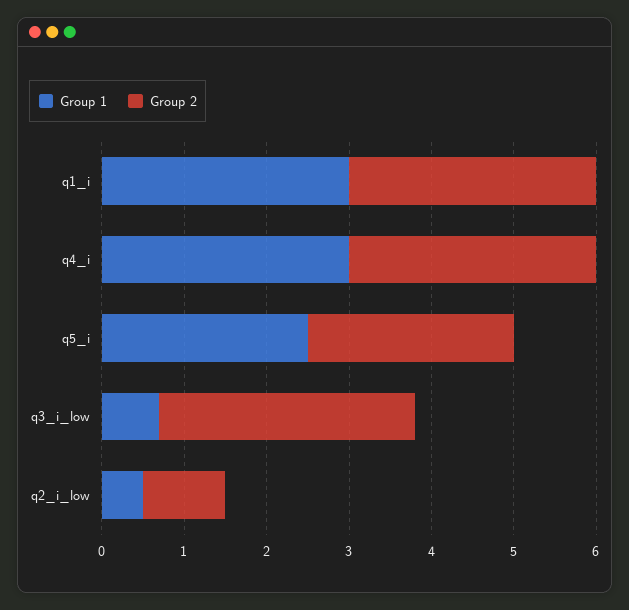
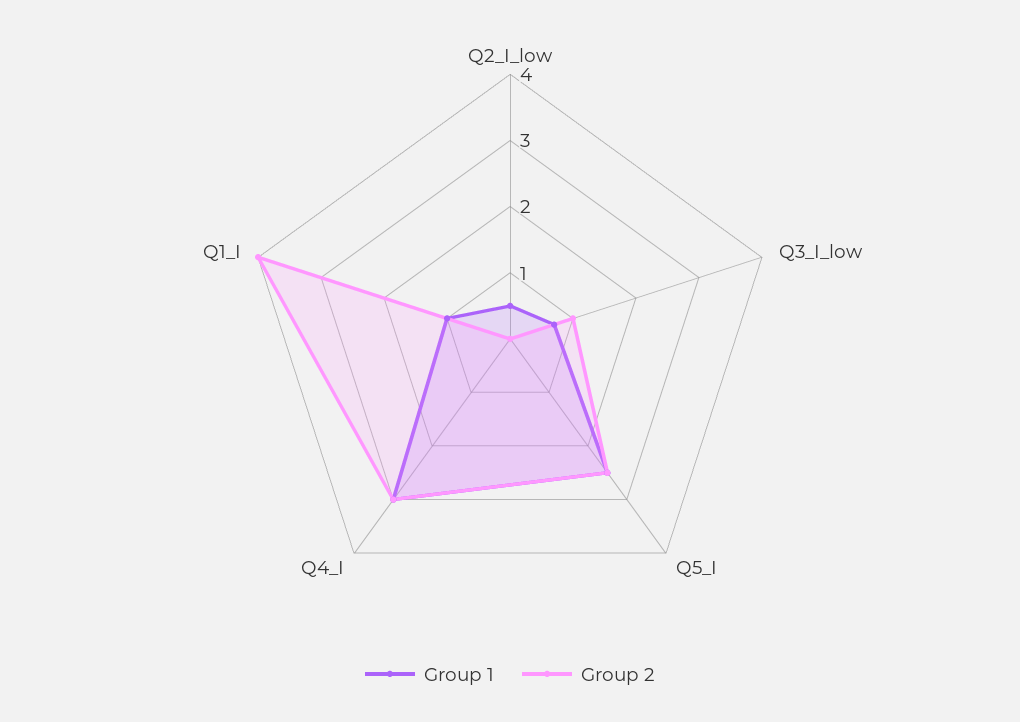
  {
    "Group 1": {
-     "q1_i": 3,
+     "q1_i": 1,
      "q4_i": 3,
      "q5_i": 2.5,
      "q3_i_low": 0.7,
      "q2_i_low": 0.5
    },
    "Group 2": {
-     "q1_i": 3,
+     "q1_i": 4,
      "q4_i": 3,
      "q5_i": 2.5,
-     "q3_i_low": 3.1,
+     "q3_i_low": 1,
-     "q2_i_low": 1
+     "q2_i_low": 0
    }
  }

